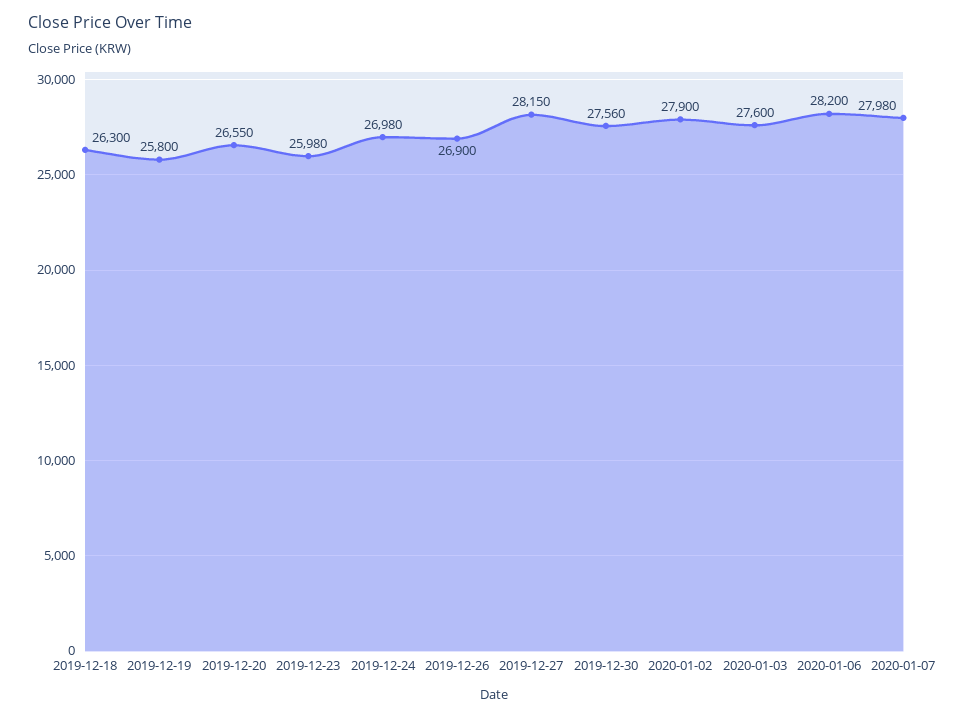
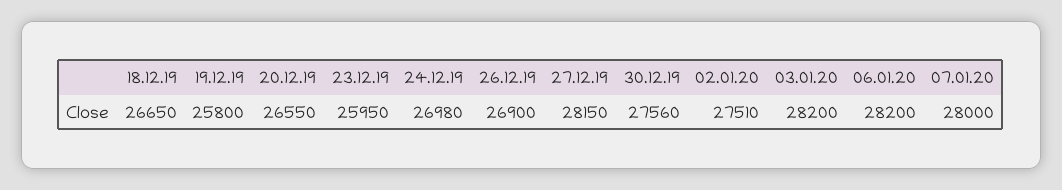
  {
-   "2019-12-18": 26300,
+   "2019-12-18": 26650,
    "2019-12-19": 25800,
    "2019-12-20": 26550,
-   "2019-12-23": 25980,
+   "2019-12-23": 25950,
    "2019-12-24": 26980,
    "2019-12-26": 26900,
    "2019-12-27": 28150,
    "2019-12-30": 27560,
-   "2020-01-02": 27900,
+   "2020-01-02": 27510,
-   "2020-01-03": 27600,
+   "2020-01-03": 28200,
    "2020-01-06": 28200,
-   "2020-01-07": 27980
+   "2020-01-07": 28000
  }

